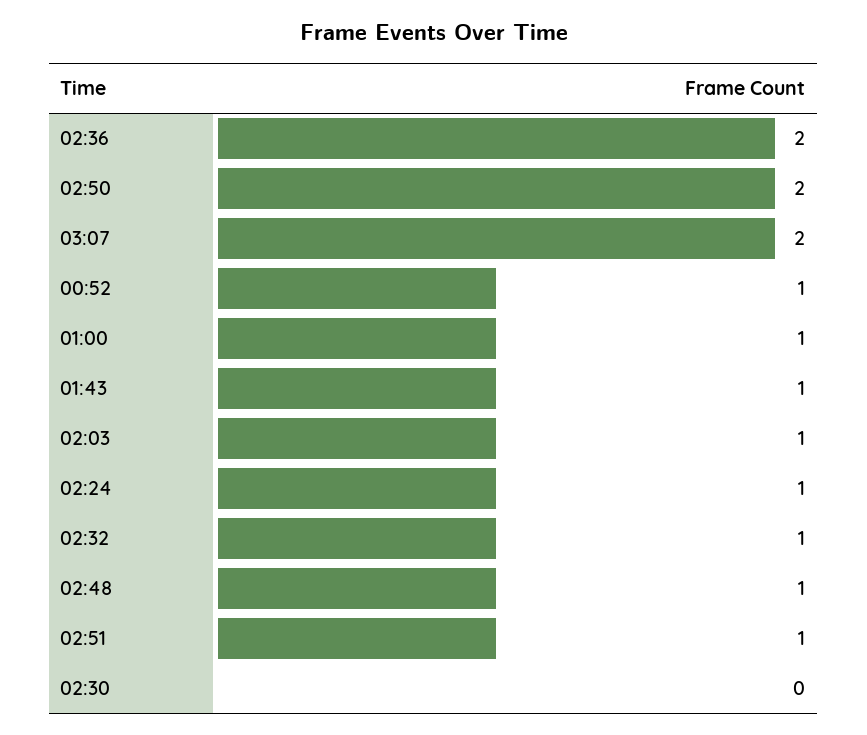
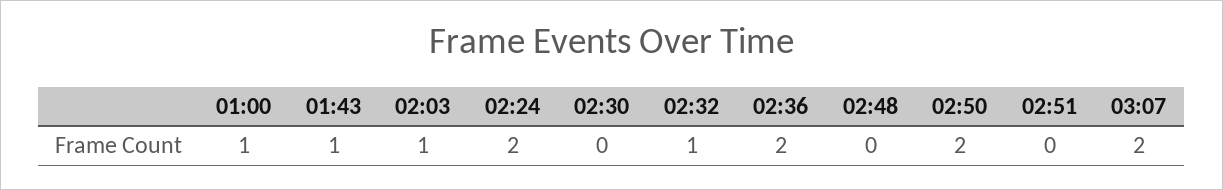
  {
    "02:36": 2,
    "02:50": 2,
    "03:07": 2,
-   "00:52": 1,
    "01:00": 1,
    "01:43": 1,
    "02:03": 1,
-   "02:24": 1,
+   "02:24": 2,
    "02:32": 1,
-   "02:48": 1,
+   "02:48": 0,
-   "02:51": 1,
+   "02:51": 0,
    "02:30": 0
  }

